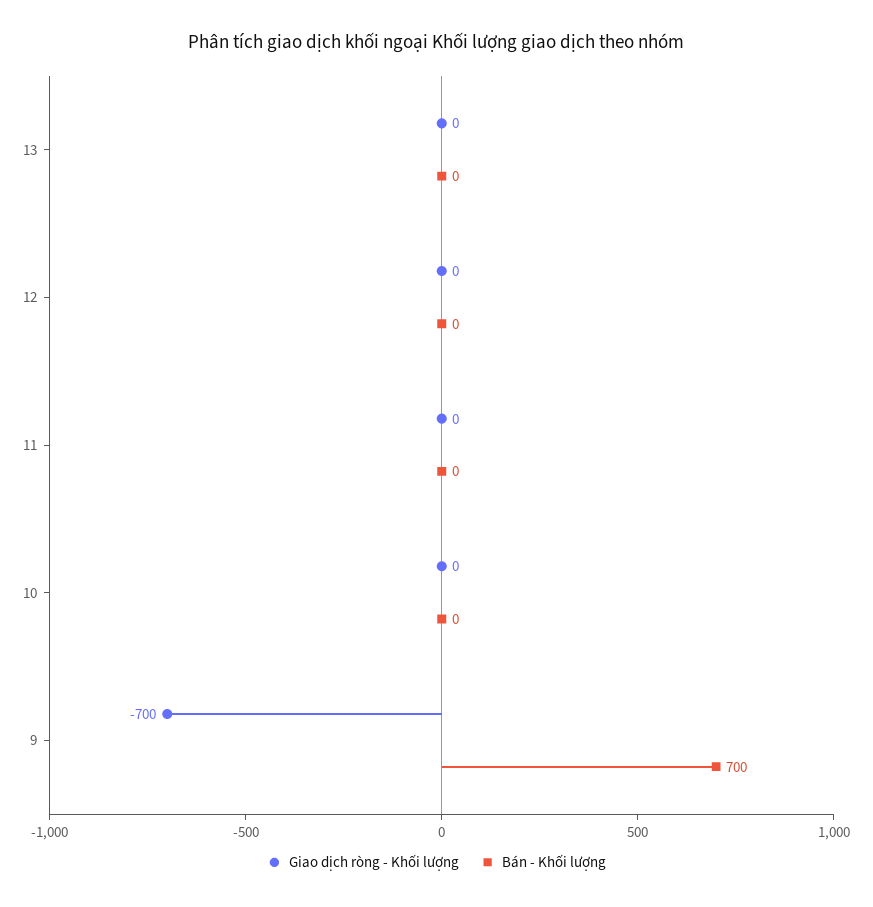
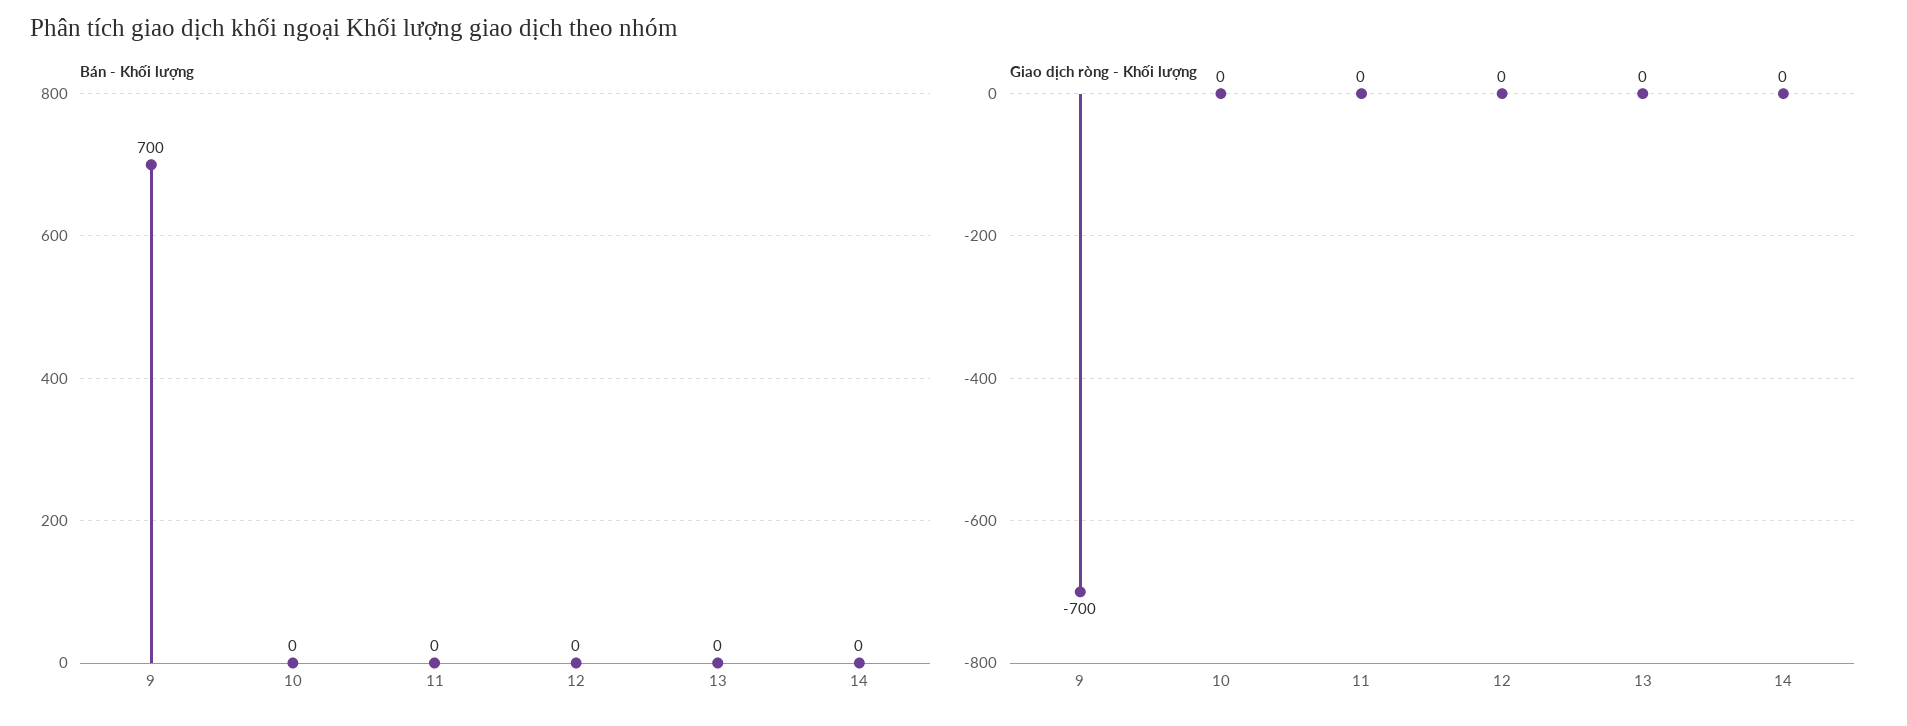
  {
    "Giao dịch ròng - Khối lượng": {
      "13": 0,
      "12": 0,
      "11": 0,
      "10": 0,
-     "9": -700
+     "9": -700,
+     "14": 0
    },
    "Bán - Khối lượng": {
      "13": 0,
      "12": 0,
      "11": 0,
      "10": 0,
-     "9": 700
+     "9": 700,
+     "14": 0
    }
  }

